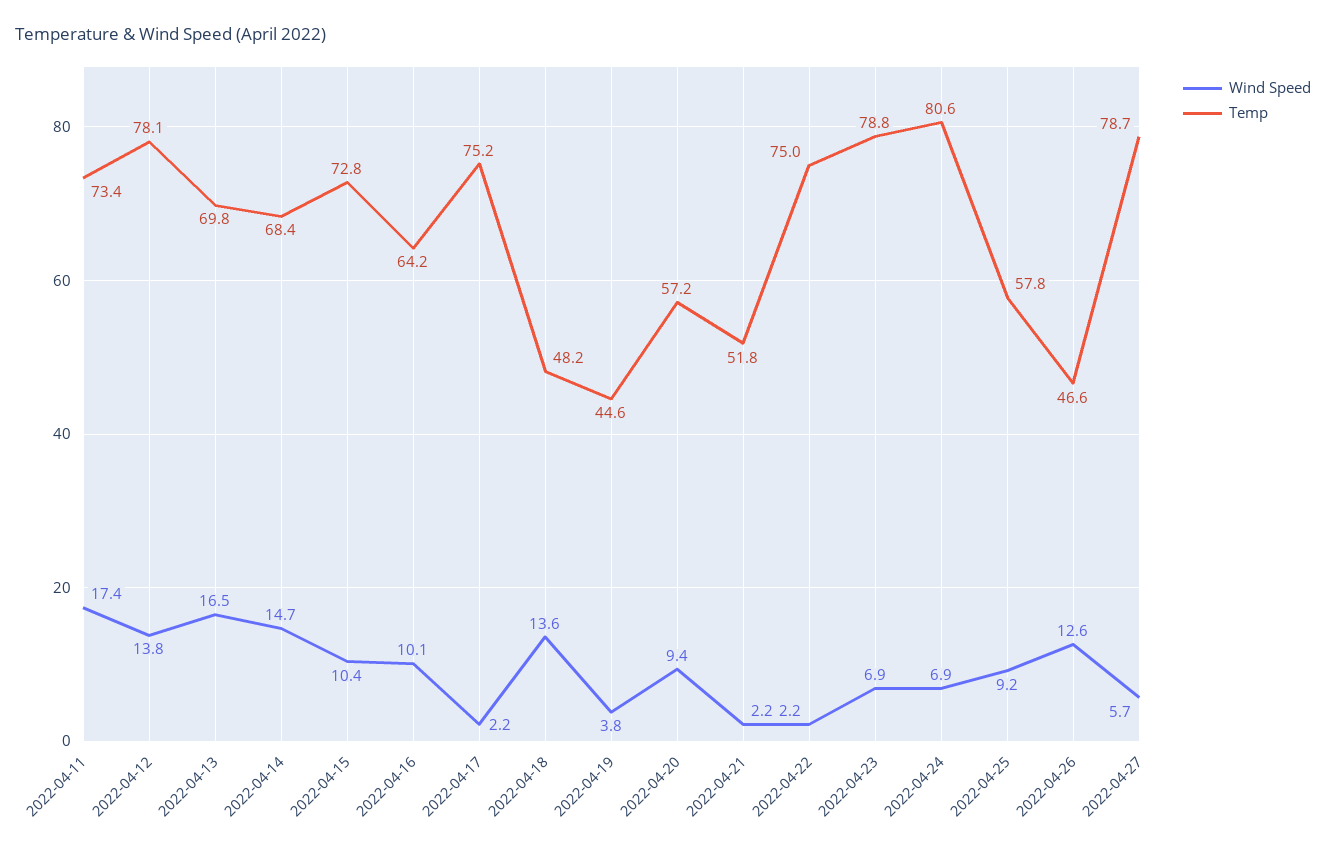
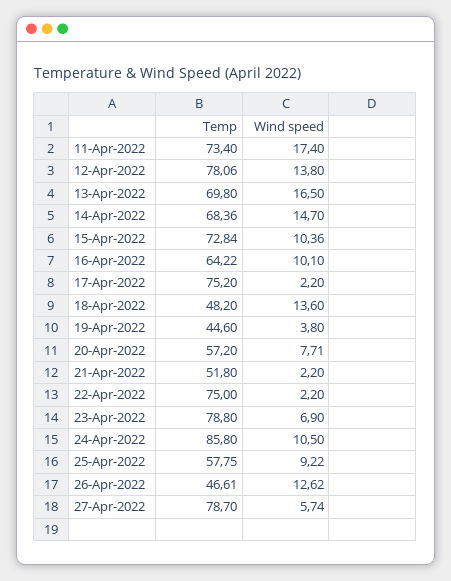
  {
    "Wind Speed": {
      "2022-04-11": 17.4,
      "2022-04-12": 13.8,
      "2022-04-13": 16.5,
      "2022-04-14": 14.7,
      "2022-04-15": 10.36,
      "2022-04-16": 10.1,
      "2022-04-17": 2.2,
      "2022-04-18": 13.6,
      "2022-04-19": 3.8,
-     "2022-04-20": 9.4,
+     "2022-04-20": 7.71,
      "2022-04-21": 2.2,
      "2022-04-22": 2.2,
      "2022-04-23": 6.9,
-     "2022-04-24": 6.9,
+     "2022-04-24": 10.5,
      "2022-04-25": 9.22,
      "2022-04-26": 12.62,
      "2022-04-27": 5.74
    },
    "Temp": {
      "2022-04-11": 73.4,
      "2022-04-12": 78.06,
      "2022-04-13": 69.8,
      "2022-04-14": 68.36,
      "2022-04-15": 72.84,
      "2022-04-16": 64.22,
      "2022-04-17": 75.2,
      "2022-04-18": 48.2,
      "2022-04-19": 44.6,
      "2022-04-20": 57.2,
      "2022-04-21": 51.8,
      "2022-04-22": 75,
      "2022-04-23": 78.8,
-     "2022-04-24": 80.6,
+     "2022-04-24": 85.8,
      "2022-04-25": 57.75,
      "2022-04-26": 46.61,
      "2022-04-27": 78.7
    }
  }

